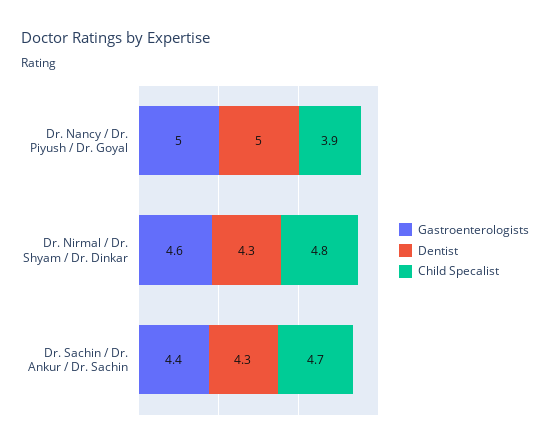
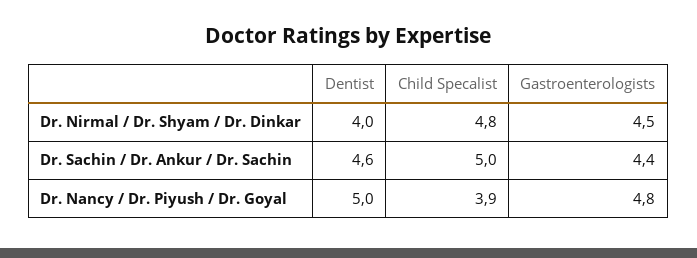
  {
    "Gastroenterologists": {
-     "Dr. Nancy / Dr. Piyush / Dr. Goyal": 5,
+     "Dr. Nancy / Dr. Piyush / Dr. Goyal": 4.8,
-     "Dr. Nirmal / Dr. Shyam / Dr. Dinkar": 4.6,
+     "Dr. Nirmal / Dr. Shyam / Dr. Dinkar": 4.5,
      "Dr. Sachin / Dr. Ankur / Dr. Sachin": 4.4
    },
    "Dentist": {
      "Dr. Nancy / Dr. Piyush / Dr. Goyal": 5,
-     "Dr. Nirmal / Dr. Shyam / Dr. Dinkar": 4.3,
+     "Dr. Nirmal / Dr. Shyam / Dr. Dinkar": 4,
-     "Dr. Sachin / Dr. Ankur / Dr. Sachin": 4.3
+     "Dr. Sachin / Dr. Ankur / Dr. Sachin": 4.6
    },
    "Child Specalist": {
      "Dr. Nancy / Dr. Piyush / Dr. Goyal": 3.9,
      "Dr. Nirmal / Dr. Shyam / Dr. Dinkar": 4.8,
-     "Dr. Sachin / Dr. Ankur / Dr. Sachin": 4.7
+     "Dr. Sachin / Dr. Ankur / Dr. Sachin": 5
    }
  }

